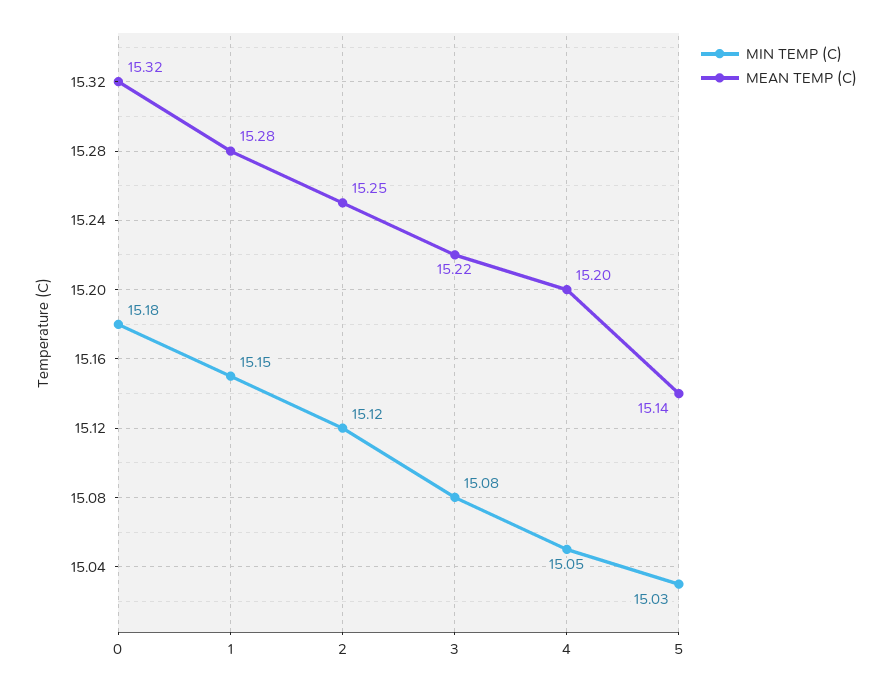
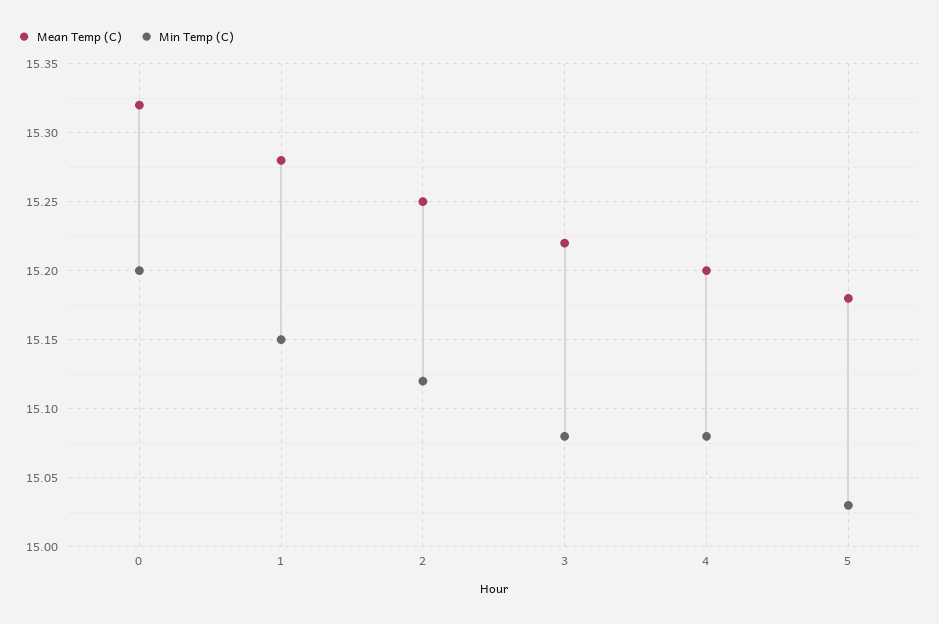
  {
    "MIN TEMP (C)": {
-     "0": 15.18,
+     "0": 15.2,
      "1": 15.15,
      "2": 15.12,
      "3": 15.08,
-     "4": 15.05,
+     "4": 15.08,
      "5": 15.03
    },
    "MEAN TEMP (C)": {
      "0": 15.32,
      "1": 15.28,
      "2": 15.25,
      "3": 15.22,
      "4": 15.2,
-     "5": 15.14
+     "5": 15.18
    }
  }

